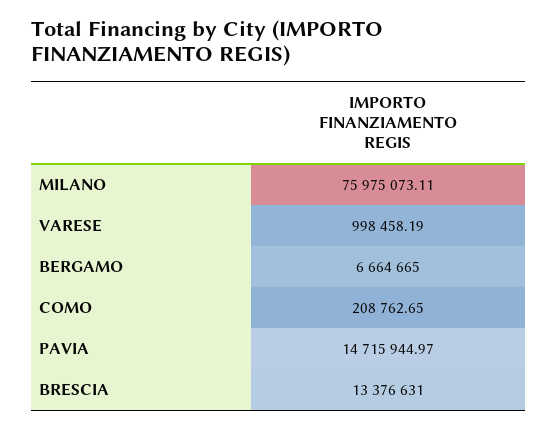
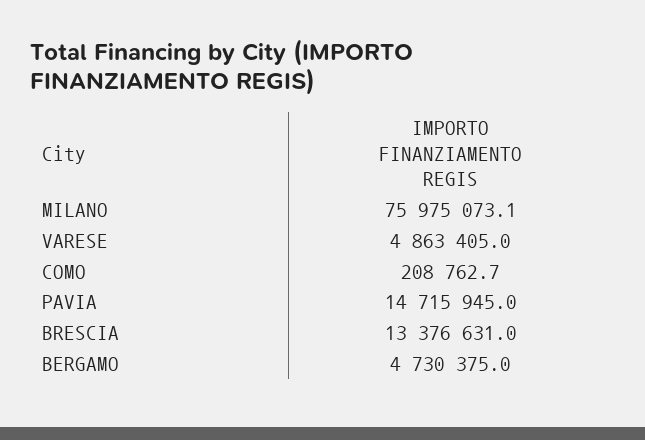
  {
    "MILANO": 75975073.11,
-   "VARESE": 998458.19,
+   "VARESE": 4863405,
-   "BERGAMO": 6664665,
+   "BERGAMO": 4730375,
    "COMO": 208762.65,
    "PAVIA": 14715944.97,
    "BRESCIA": 13376631
  }

